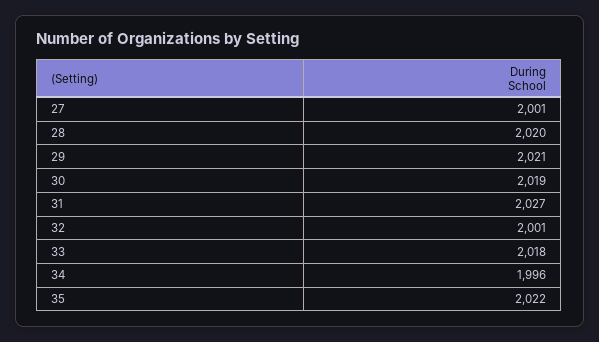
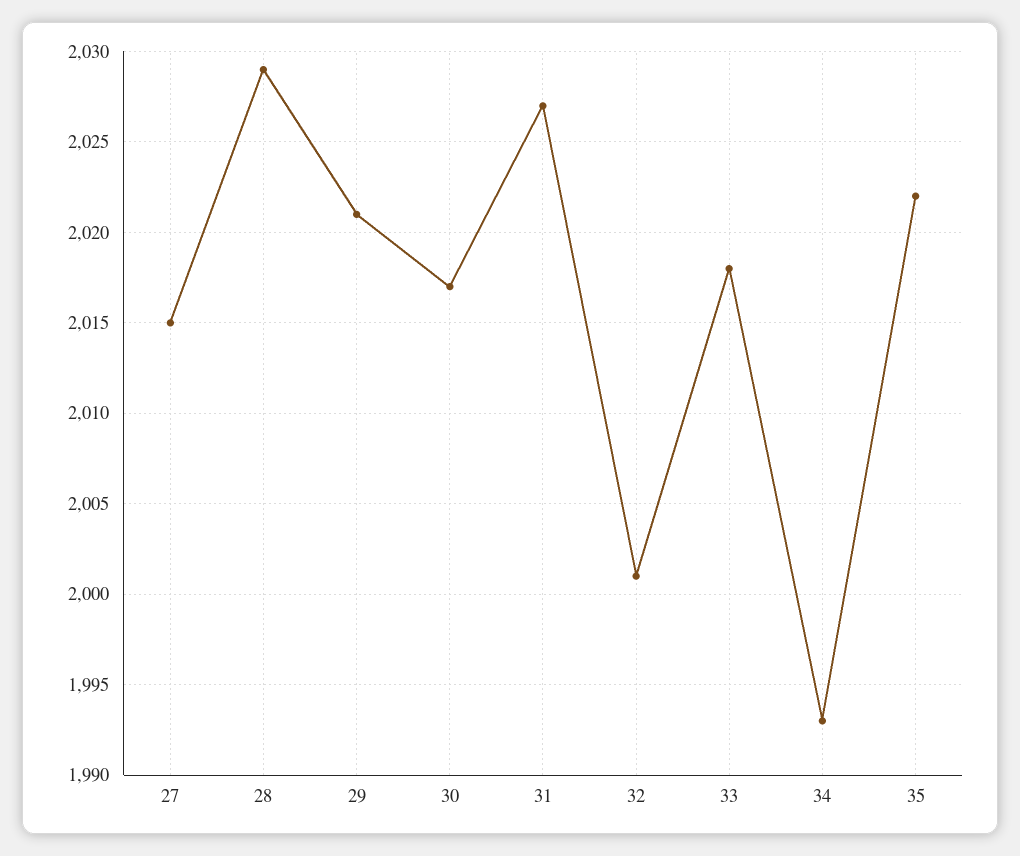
  {
-   "27": 2001,
+   "27": 2015,
-   "28": 2020,
+   "28": 2029,
    "29": 2021,
-   "30": 2019,
+   "30": 2017,
    "31": 2027,
    "32": 2001,
    "33": 2018,
-   "34": 1996,
+   "34": 1993,
    "35": 2022
  }

